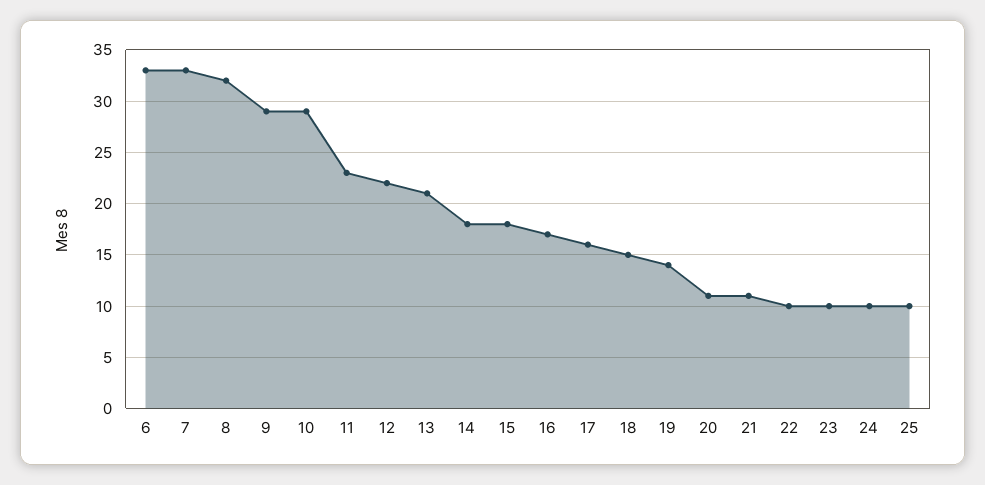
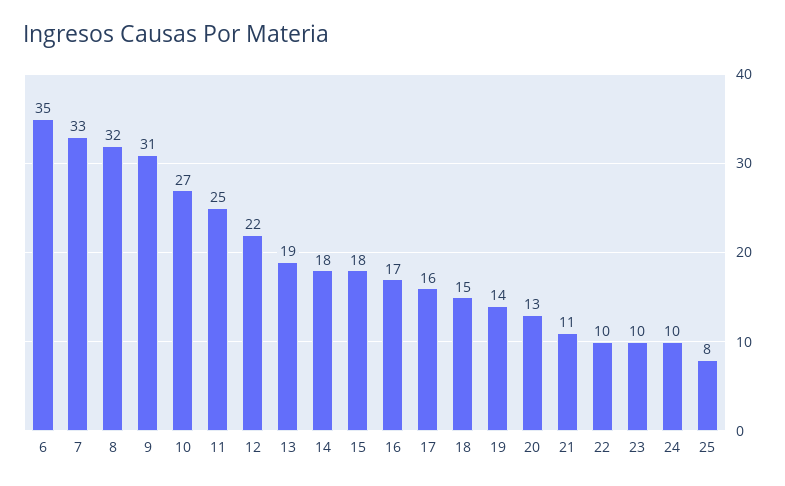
  {
-   "6": 33,
+   "6": 35,
    "7": 33,
    "8": 32,
-   "9": 29,
+   "9": 31,
-   "10": 29,
+   "10": 27,
-   "11": 23,
+   "11": 25,
    "12": 22,
-   "13": 21,
+   "13": 19,
    "14": 18,
    "15": 18,
    "16": 17,
    "17": 16,
    "18": 15,
    "19": 14,
-   "20": 11,
+   "20": 13,
    "21": 11,
    "22": 10,
    "23": 10,
    "24": 10,
-   "25": 10
+   "25": 8
  }

